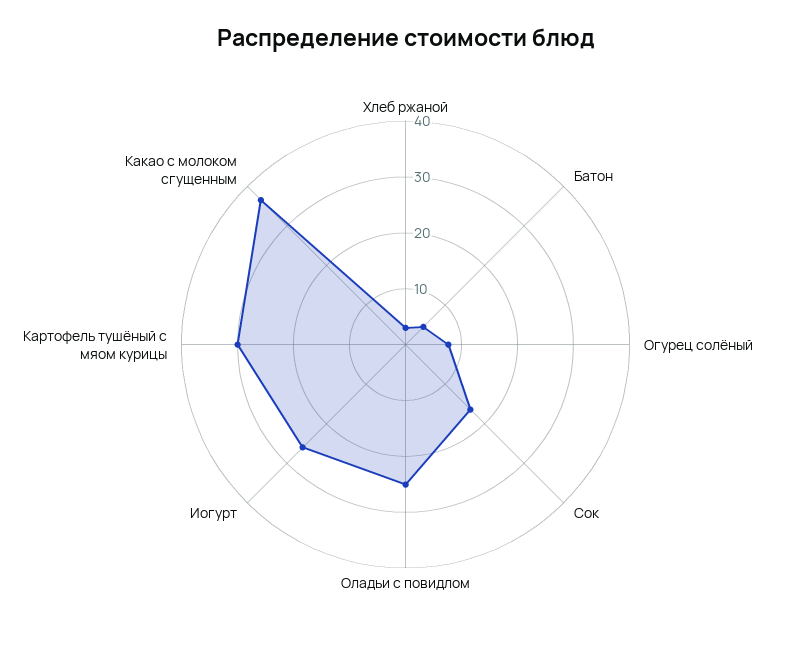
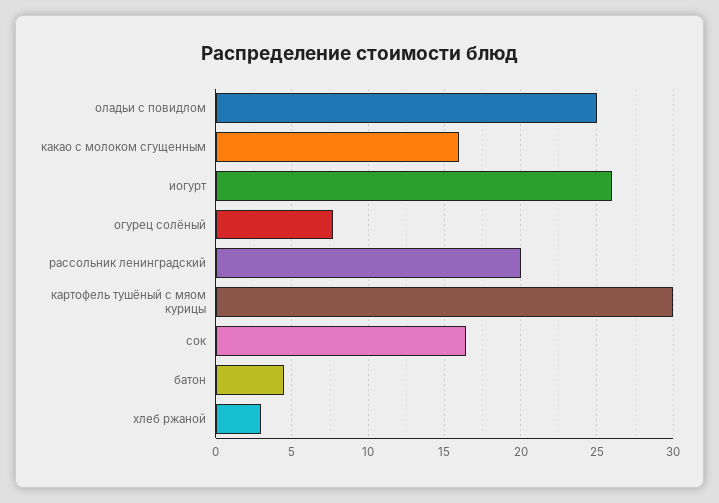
  {
    "Хлеб ржаной": 3,
    "Батон": 4.5,
    "Огурец солёный": 7.5,
    "Сок": 16.5,
    "Оладьи с повидлом": 25,
    "Иогурт": 26,
    "Картофель тушёный с мяом курицы": 30,
-   "Какао с молоком сгущенным": 36
+   "Какао с молоком сгущенным": 16,
+   "рассольник ленинградский": 20
  }

